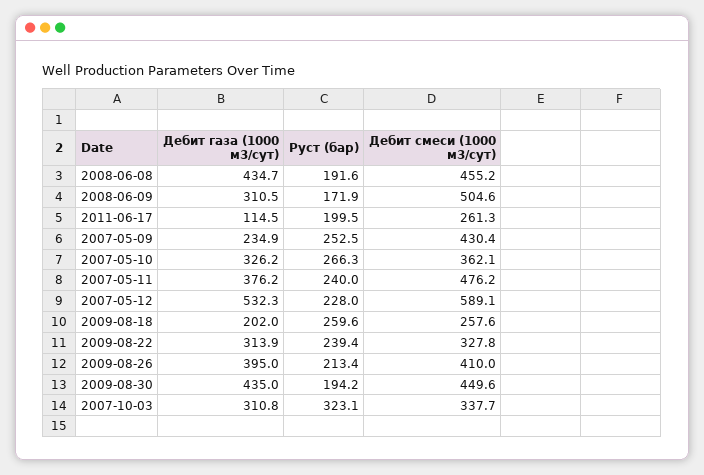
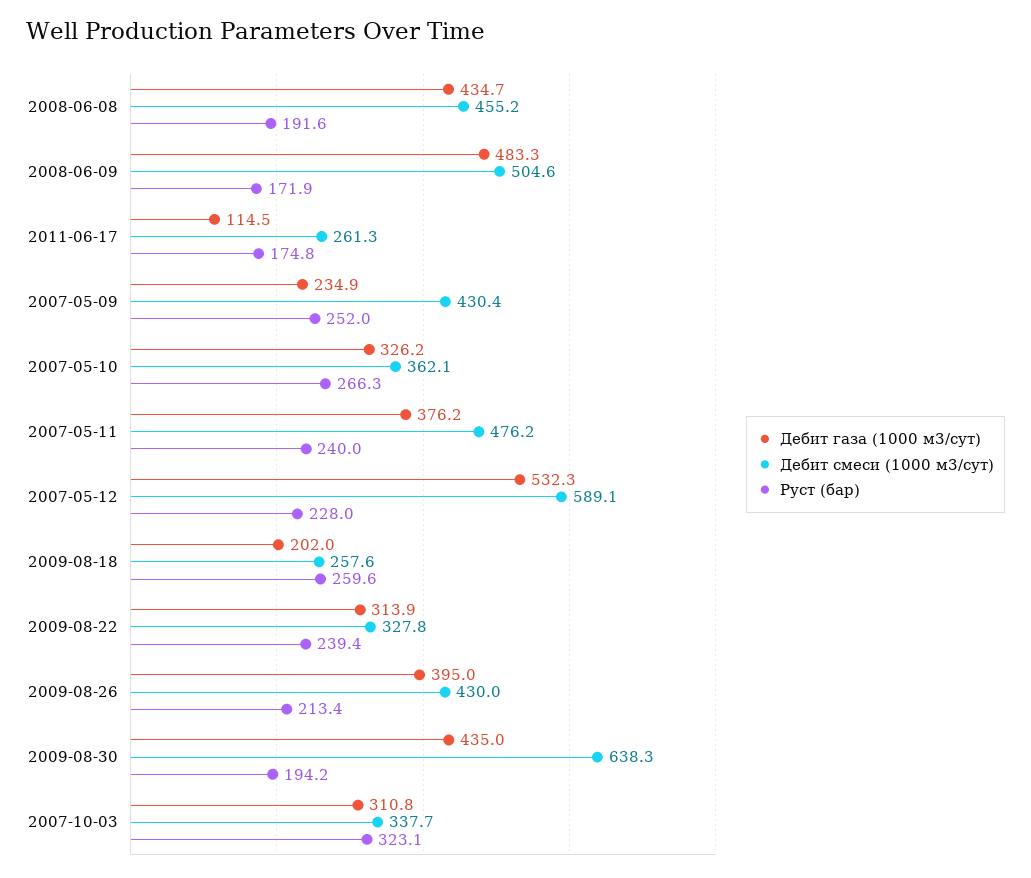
  {
    "Дебит газа (1000 м3/сут)": {
      "2008-06-08": 434.7,
-     "2008-06-09": 310.5,
+     "2008-06-09": 483.3,
      "2011-06-17": 114.5,
      "2007-05-09": 234.9,
      "2007-05-10": 326.2,
      "2007-05-11": 376.2,
      "2007-05-12": 532.3,
      "2009-08-18": 202,
      "2009-08-22": 313.9,
      "2009-08-26": 395,
      "2009-08-30": 435,
      "2007-10-03": 310.8
    },
    "Руст (бар)": {
      "2008-06-08": 191.6,
      "2008-06-09": 171.9,
-     "2011-06-17": 199.5,
+     "2011-06-17": 174.8,
-     "2007-05-09": 252.5,
+     "2007-05-09": 252,
      "2007-05-10": 266.3,
      "2007-05-11": 240,
      "2007-05-12": 228,
      "2009-08-18": 259.6,
      "2009-08-22": 239.4,
      "2009-08-26": 213.4,
      "2009-08-30": 194.2,
      "2007-10-03": 323.1
    },
    "Дебит смеси (1000 м3/сут)": {
      "2008-06-08": 455.2,
      "2008-06-09": 504.6,
      "2011-06-17": 261.3,
      "2007-05-09": 430.4,
      "2007-05-10": 362.1,
      "2007-05-11": 476.2,
      "2007-05-12": 589.1,
      "2009-08-18": 257.6,
      "2009-08-22": 327.8,
-     "2009-08-26": 410,
+     "2009-08-26": 430,
-     "2009-08-30": 449.6,
+     "2009-08-30": 638.3,
      "2007-10-03": 337.7
    }
  }

